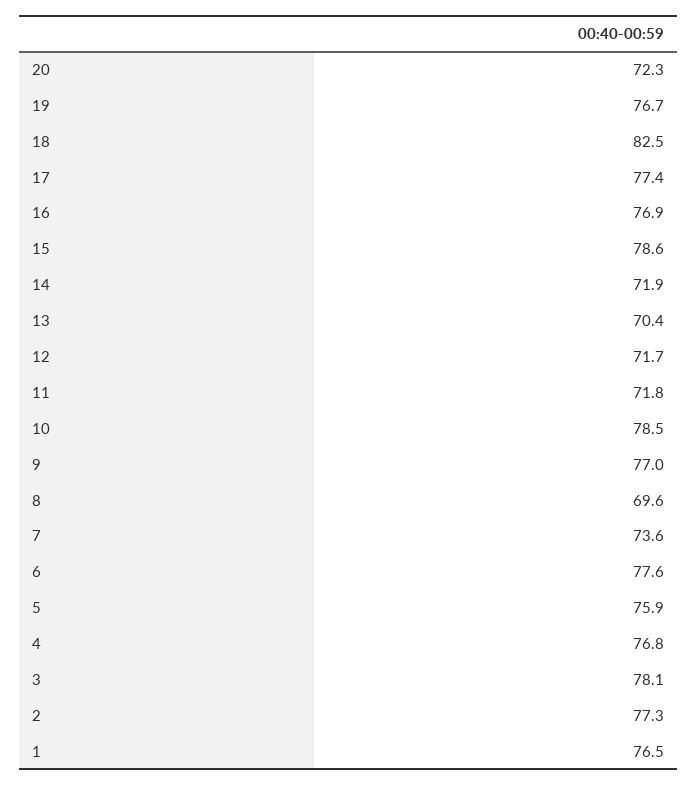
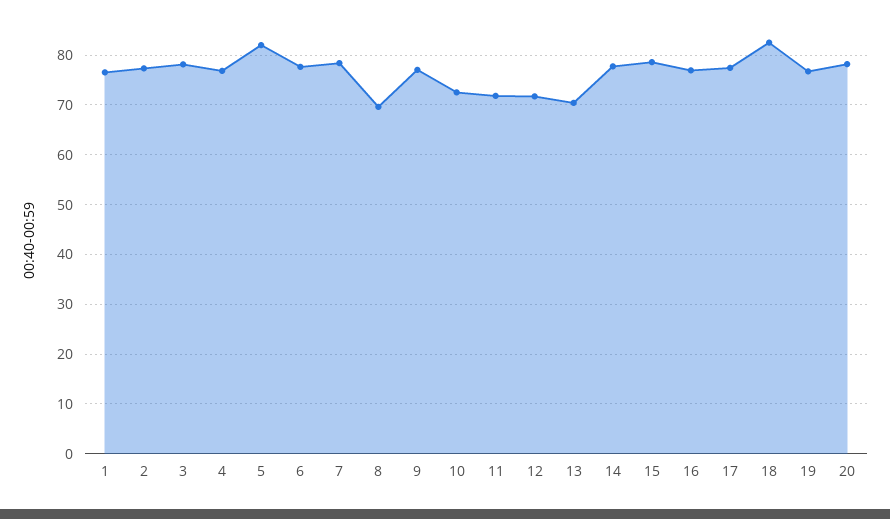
  {
-   "20": 72.3,
+   "20": 78,
    "19": 76.7,
    "18": 82.5,
    "17": 77.4,
    "16": 76.9,
    "15": 78.6,
-   "14": 71.9,
+   "14": 78,
    "13": 70.4,
    "12": 71.7,
    "11": 71.8,
-   "10": 78.5,
+   "10": 72,
    "9": 77,
    "8": 69.6,
-   "7": 73.6,
+   "7": 78,
    "6": 77.6,
-   "5": 75.9,
+   "5": 82,
    "4": 76.8,
    "3": 78.1,
    "2": 77.3,
    "1": 76.5
  }

